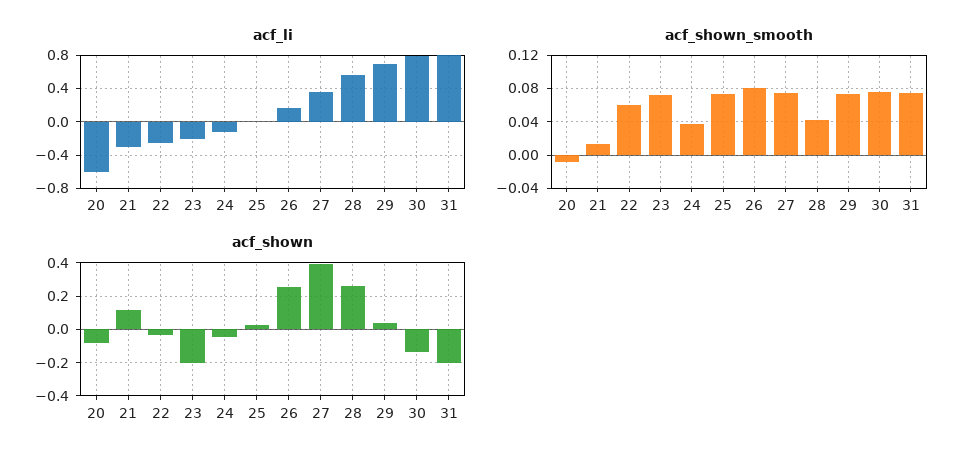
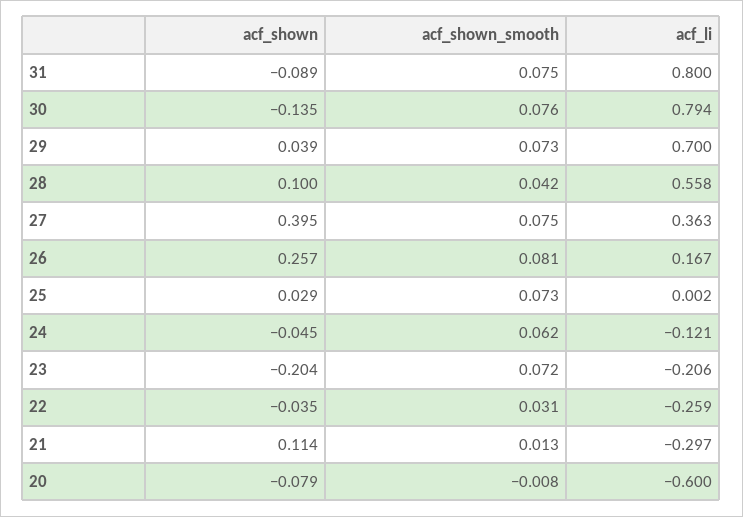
  {
    "acf_li": {
      "20": -0.6,
      "21": -0.297,
      "22": -0.259,
      "23": -0.206,
      "24": -0.121,
      "25": 0.002,
      "26": 0.167,
      "27": 0.363,
      "28": 0.558,
      "29": 0.7,
      "30": 0.794,
      "31": 0.8
    },
    "acf_shown_smooth": {
      "20": -0.008,
      "21": 0.013,
-     "22": 0.06,
+     "22": 0.031,
      "23": 0.072,
-     "24": 0.04,
+     "24": 0.062,
      "25": 0.073,
      "26": 0.081,
      "27": 0.075,
      "28": 0.042,
      "29": 0.073,
      "30": 0.076,
      "31": 0.075
    },
    "acf_shown": {
      "20": -0.079,
      "21": 0.114,
      "22": -0.035,
      "23": -0.204,
      "24": -0.045,
      "25": 0.029,
      "26": 0.257,
      "27": 0.395,
-     "28": 0.25,
+     "28": 0.1,
      "29": 0.039,
      "30": -0.135,
-     "31": -0.2
+     "31": -0.089
    }
  }

